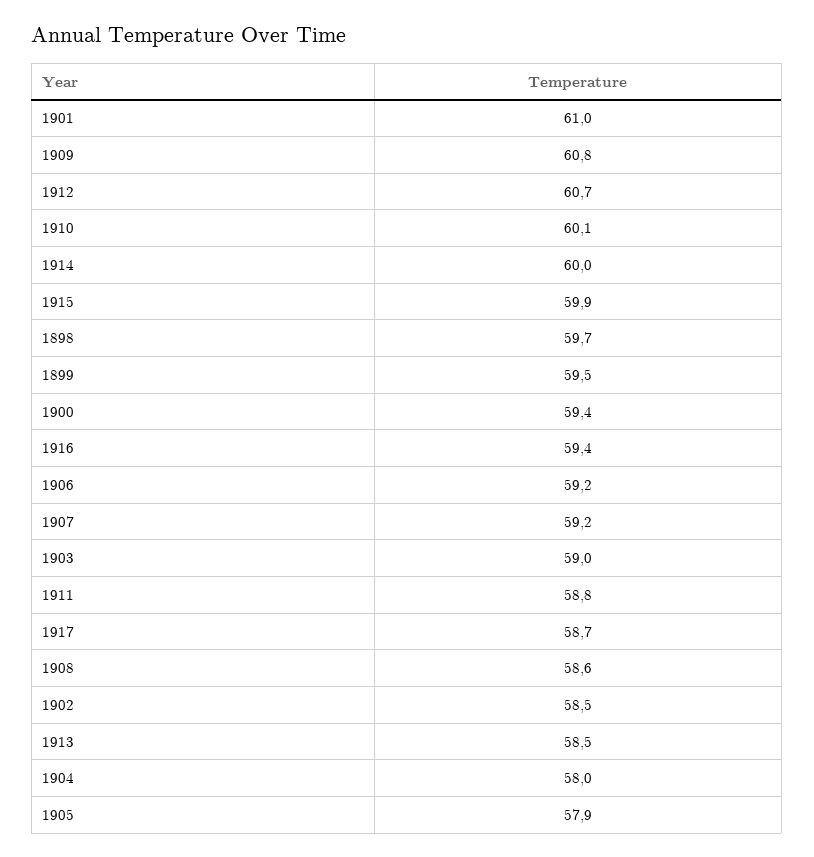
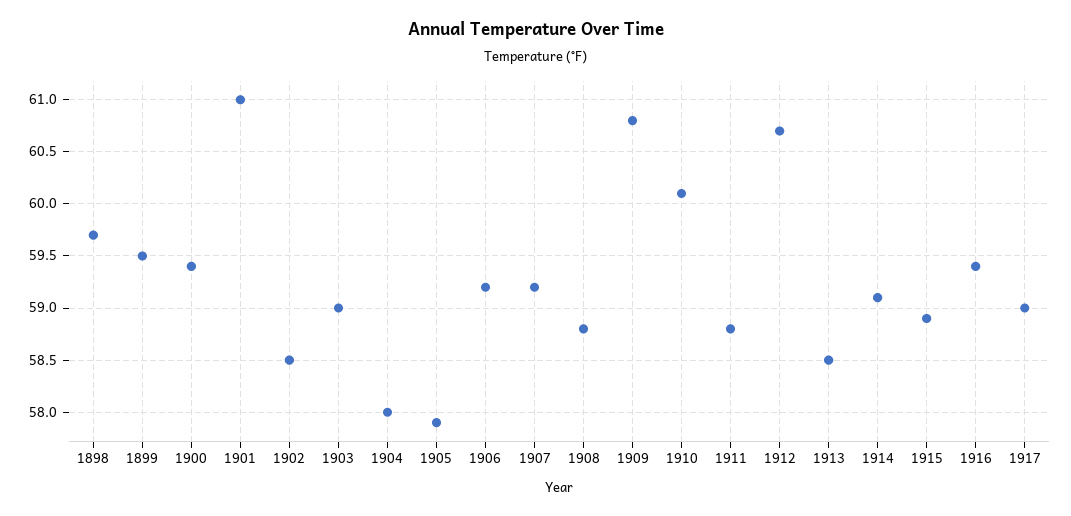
  {
    "1901": 61,
    "1909": 60.8,
    "1912": 60.7,
    "1910": 60.1,
-   "1914": 60,
+   "1914": 59.1,
-   "1915": 59.9,
+   "1915": 58.9,
    "1898": 59.7,
    "1899": 59.5,
    "1900": 59.4,
    "1916": 59.4,
    "1906": 59.2,
    "1907": 59.2,
    "1903": 59,
    "1911": 58.8,
-   "1917": 58.7,
+   "1917": 59,
-   "1908": 58.6,
+   "1908": 58.8,
    "1902": 58.5,
    "1913": 58.5,
    "1904": 58,
    "1905": 57.9
  }

